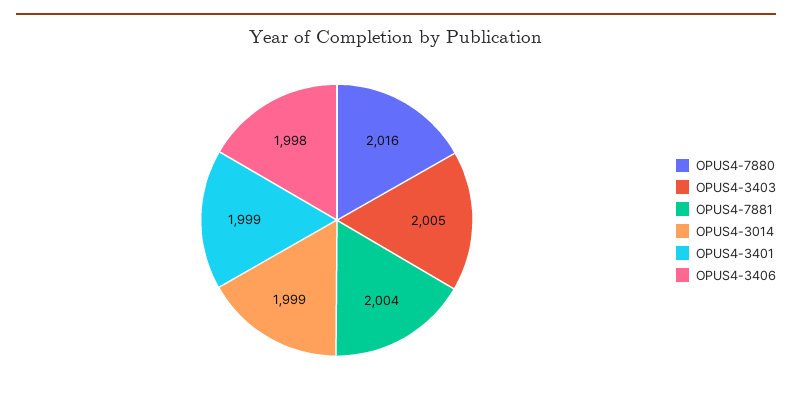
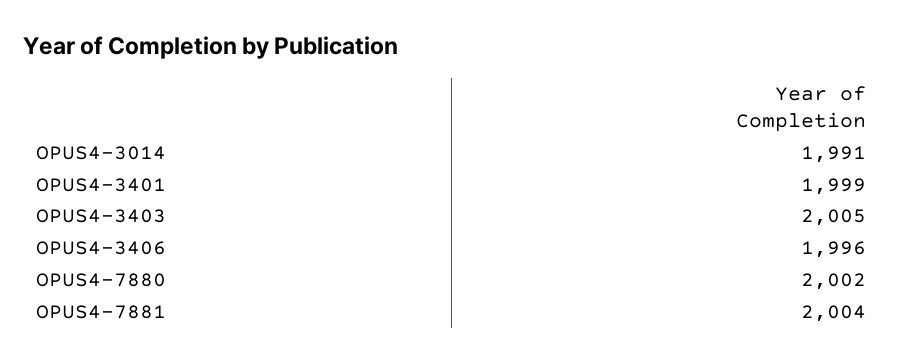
  {
-   "OPUS4-7880": 2016,
+   "OPUS4-7880": 2002,
    "OPUS4-3403": 2005,
    "OPUS4-7881": 2004,
-   "OPUS4-3014": 1999,
+   "OPUS4-3014": 1991,
    "OPUS4-3401": 1999,
-   "OPUS4-3406": 1998
+   "OPUS4-3406": 1996
  }

